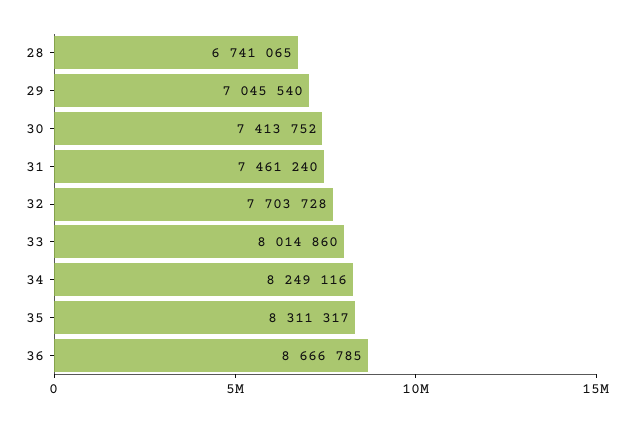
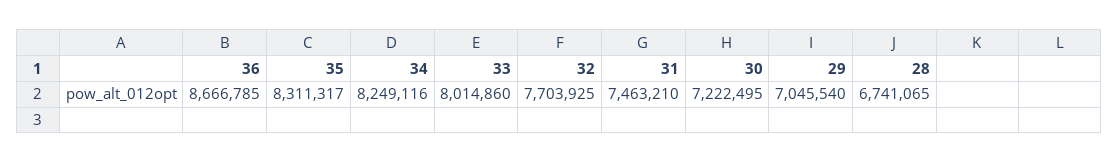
  {
    "28": 6741065,
    "29": 7045540,
-   "30": 7413752,
+   "30": 7222495,
-   "31": 7461240,
+   "31": 7463210,
-   "32": 7703728,
+   "32": 7703925,
    "33": 8014860,
    "34": 8249116,
    "35": 8311317,
    "36": 8666785
  }

